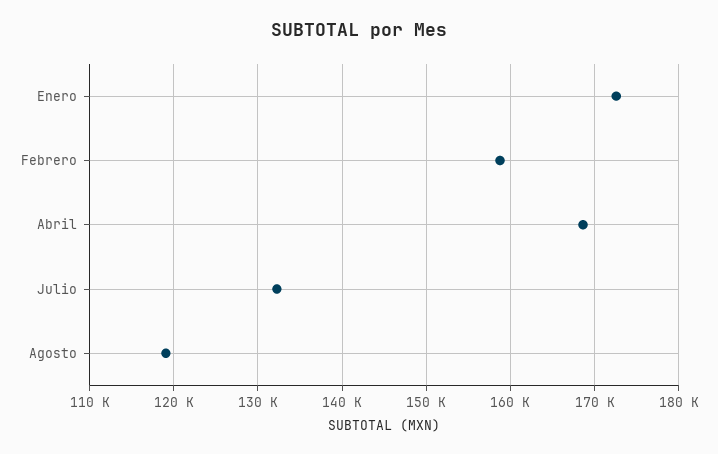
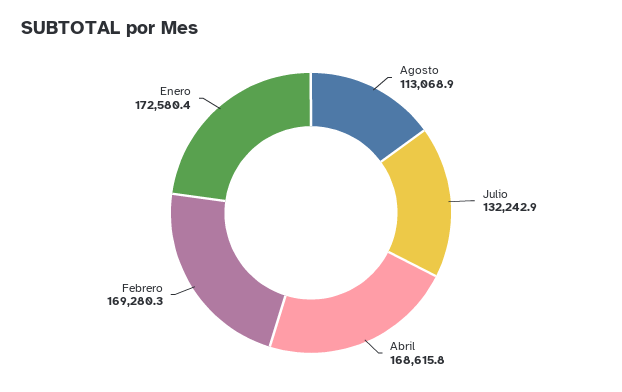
  {
    "Enero": 172580.4,
-   "Febrero": 159000,
+   "Febrero": 169280.3,
    "Abril": 168615.8,
    "Julio": 132242.9,
-   "Agosto": 119000
+   "Agosto": 113068.9
  }

